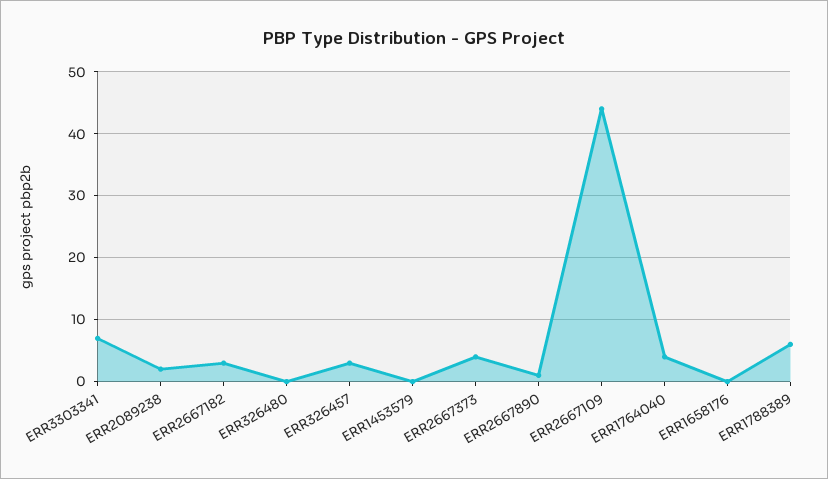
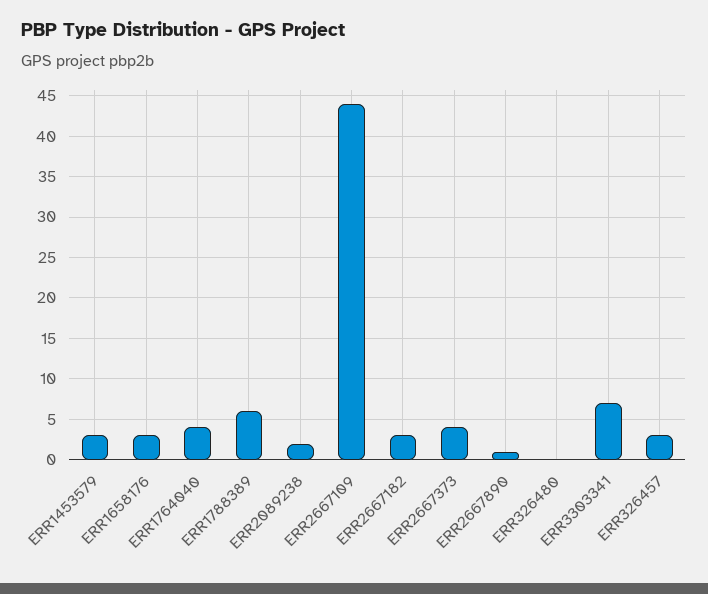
  {
    "ERR3303341": 7,
    "ERR2089238": 2,
    "ERR2667182": 3,
    "ERR326480": 0,
    "ERR326457": 3,
-   "ERR1453579": 0,
+   "ERR1453579": 3,
    "ERR2667373": 4,
    "ERR2667890": 1,
    "ERR2667109": 44,
    "ERR1764040": 4,
-   "ERR1658176": 0,
+   "ERR1658176": 3,
    "ERR1788389": 6
  }

